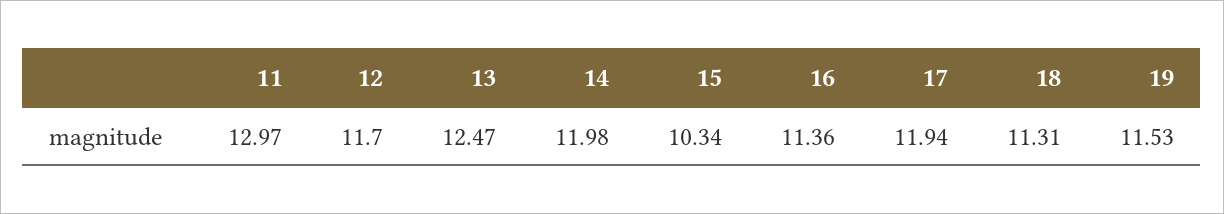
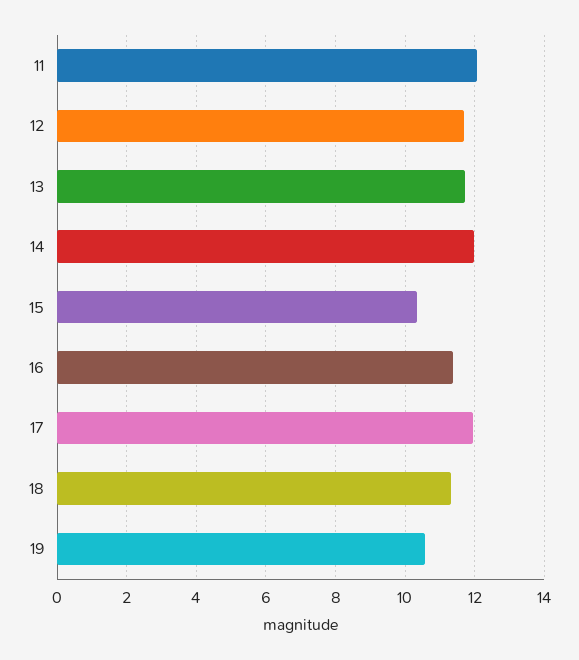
  {
-   "11": 12.97,
+   "11": 12,
    "12": 11.7,
-   "13": 12.47,
+   "13": 11.8,
    "14": 11.98,
    "15": 10.34,
    "16": 11.36,
    "17": 11.94,
    "18": 11.31,
-   "19": 11.53
+   "19": 10.6
  }

